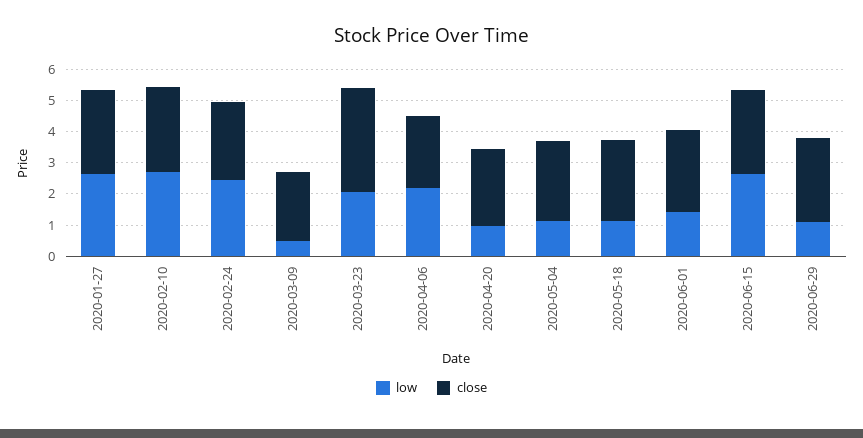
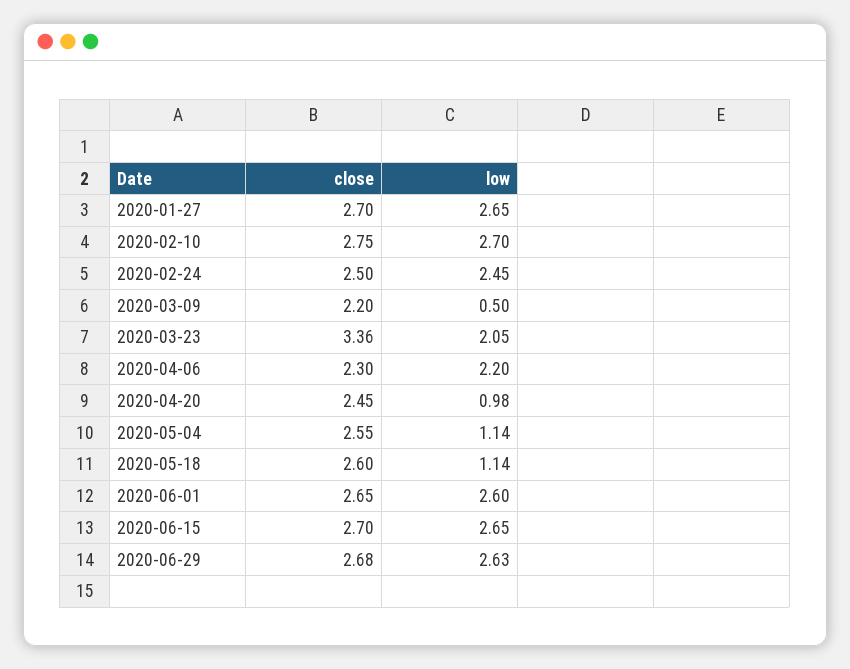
  {
    "low": {
      "2020-01-27": 2.65,
      "2020-02-10": 2.7,
      "2020-02-24": 2.45,
      "2020-03-09": 0.5,
      "2020-03-23": 2.05,
      "2020-04-06": 2.2,
      "2020-04-20": 0.98,
      "2020-05-04": 1.14,
      "2020-05-18": 1.14,
-     "2020-06-01": 1.5,
+     "2020-06-01": 2.6,
      "2020-06-15": 2.65,
-     "2020-06-29": 1
+     "2020-06-29": 2.63
    },
    "close": {
      "2020-01-27": 2.7,
      "2020-02-10": 2.75,
      "2020-02-24": 2.5,
      "2020-03-09": 2.2,
      "2020-03-23": 3.36,
      "2020-04-06": 2.3,
      "2020-04-20": 2.45,
      "2020-05-04": 2.55,
      "2020-05-18": 2.6,
      "2020-06-01": 2.65,
      "2020-06-15": 2.7,
      "2020-06-29": 2.68
    }
  }

